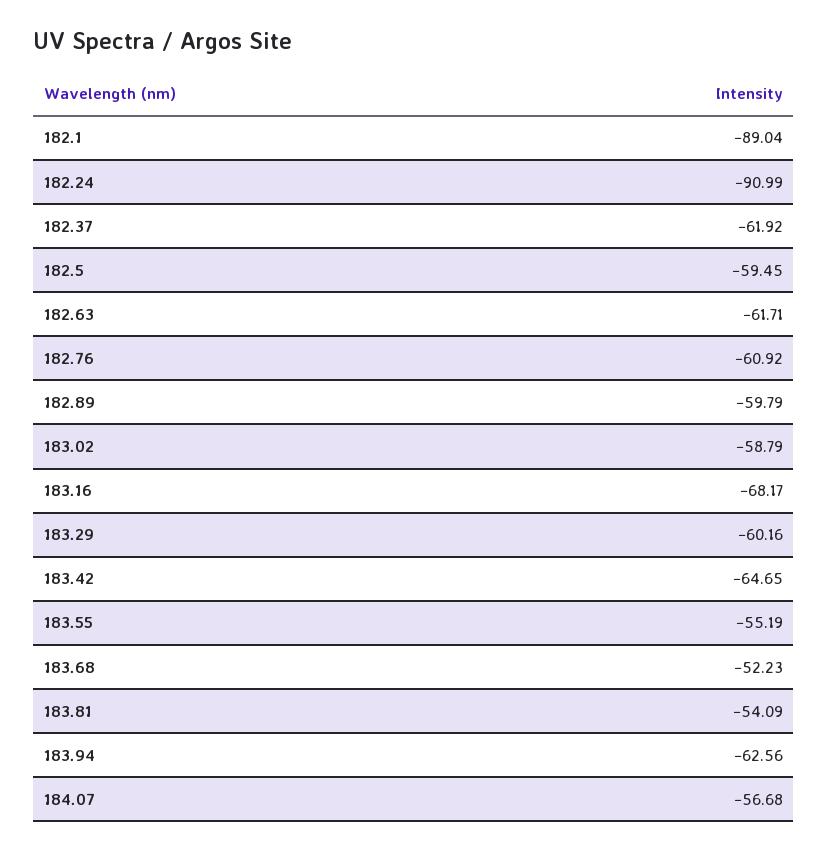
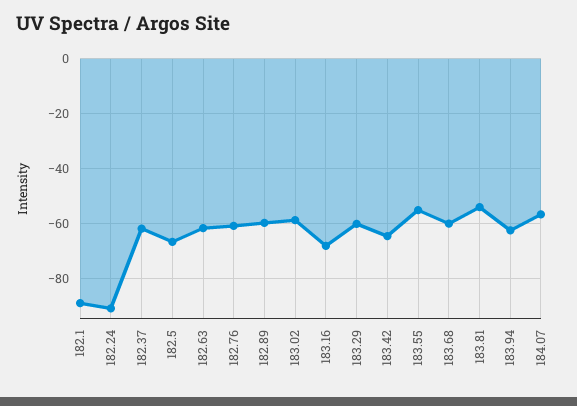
  {
    "182.1": -89.04,
    "182.24": -90.99,
    "182.37": -61.92,
-   "182.5": -59.45,
+   "182.5": -67.5,
    "182.63": -61.71,
    "182.76": -60.92,
    "182.89": -59.79,
    "183.02": -58.79,
    "183.16": -68.17,
    "183.29": -60.16,
    "183.42": -64.65,
    "183.55": -55.19,
-   "183.68": -52.23,
+   "183.68": -60,
    "183.81": -54.09,
    "183.94": -62.56,
    "184.07": -56.68
  }

